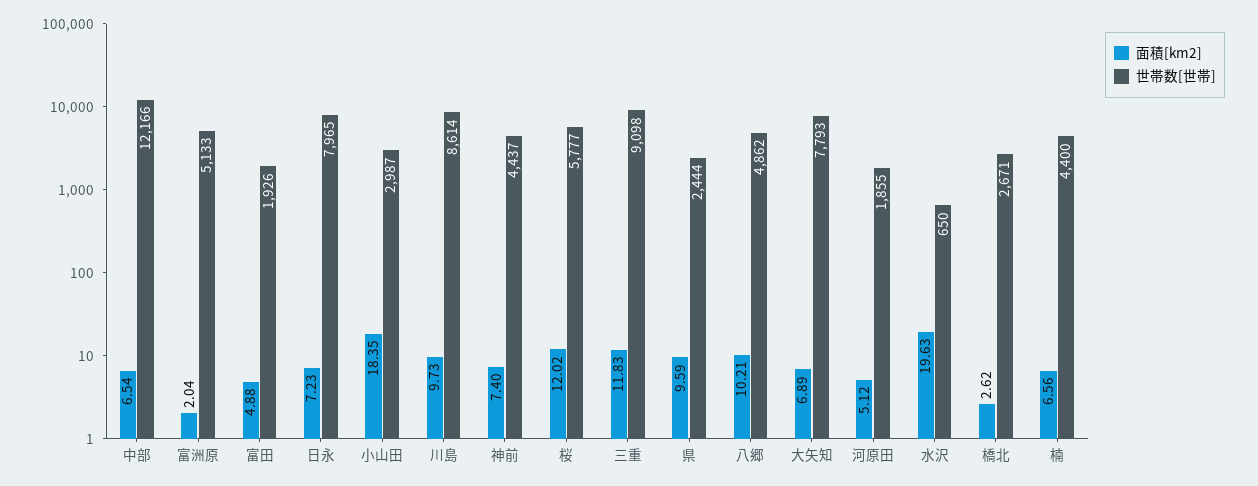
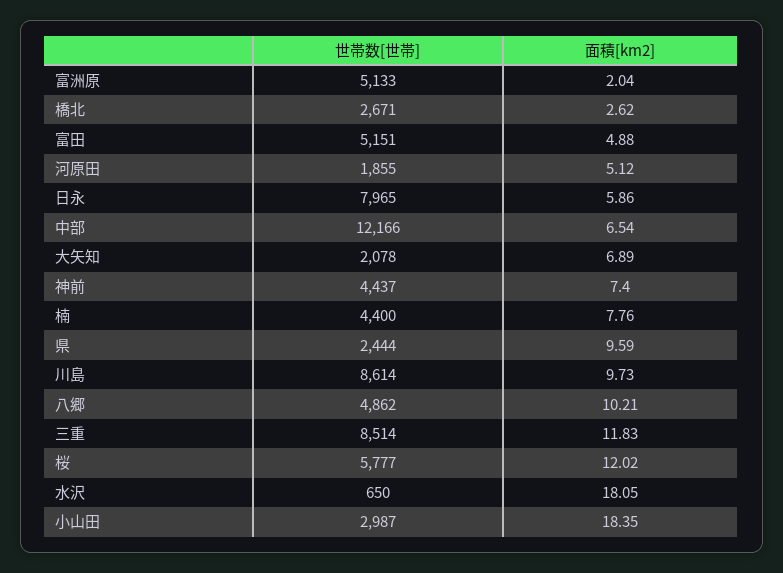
  {
    "面積[km2]": {
      "中部": 6.54,
      "富洲原": 2.04,
      "富田": 4.88,
-     "日永": 7.23,
+     "日永": 5.86,
      "小山田": 18.35,
      "川島": 9.73,
      "神前": 7.4,
      "桜": 12.02,
      "三重": 11.83,
      "県": 9.59,
      "八郷": 10.21,
      "大矢知": 6.89,
      "河原田": 5.12,
-     "水沢": 19.63,
+     "水沢": 18.05,
      "橋北": 2.62,
-     "楠": 6.56
+     "楠": 7.76
    },
    "世帯数[世帯]": {
      "中部": 12166,
      "富洲原": 5133,
-     "富田": 1926,
+     "富田": 5151,
      "日永": 7965,
      "小山田": 2987,
      "川島": 8614,
      "神前": 4437,
      "桜": 5777,
-     "三重": 9098,
+     "三重": 8514,
      "県": 2444,
      "八郷": 4862,
-     "大矢知": 7793,
+     "大矢知": 2078,
      "河原田": 1855,
      "水沢": 650,
      "橋北": 2671,
      "楠": 4400
    }
  }

